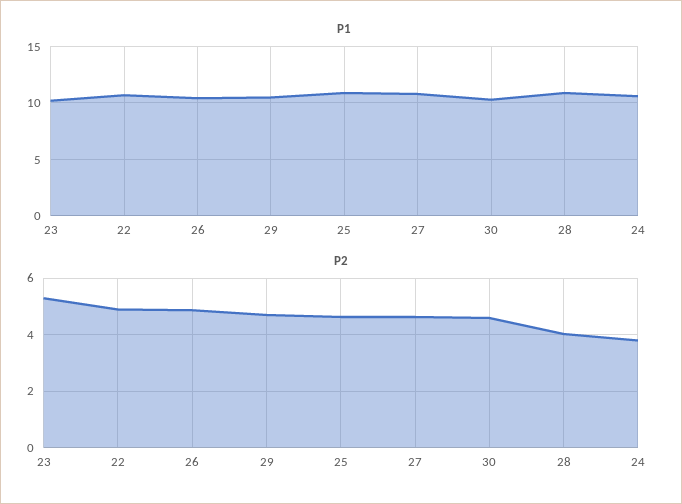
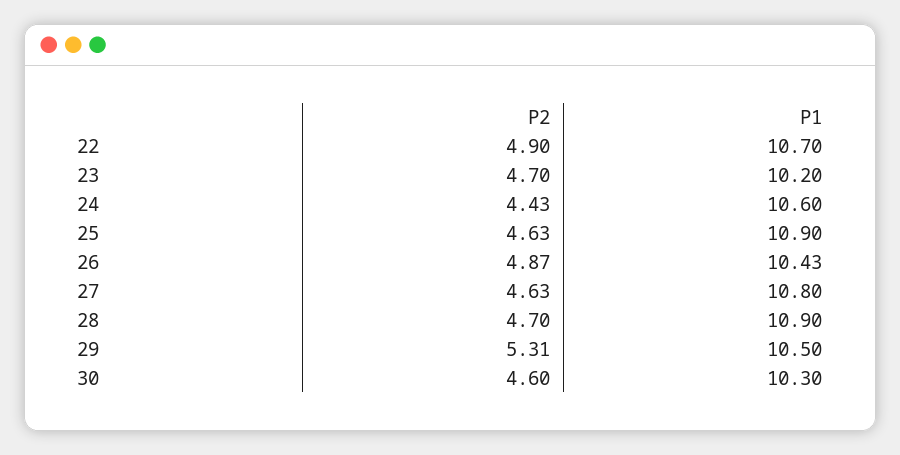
  {
    "P1": {
      "23": 10.2,
      "22": 10.7,
      "26": 10.43,
      "29": 10.5,
      "25": 10.9,
      "27": 10.8,
      "30": 10.3,
      "28": 10.9,
      "24": 10.6
    },
    "P2": {
-     "23": 5.25,
+     "23": 4.7,
      "22": 4.9,
      "26": 4.87,
-     "29": 4.75,
+     "29": 5.31,
      "25": 4.63,
      "27": 4.63,
      "30": 4.6,
-     "28": 4,
+     "28": 4.7,
-     "24": 3.75
+     "24": 4.43
    }
  }

